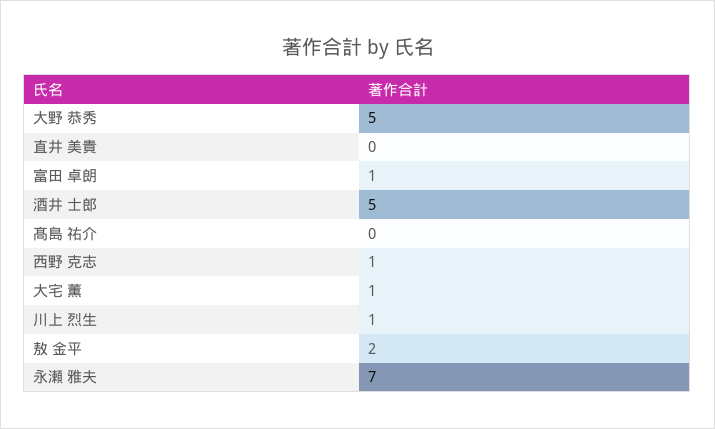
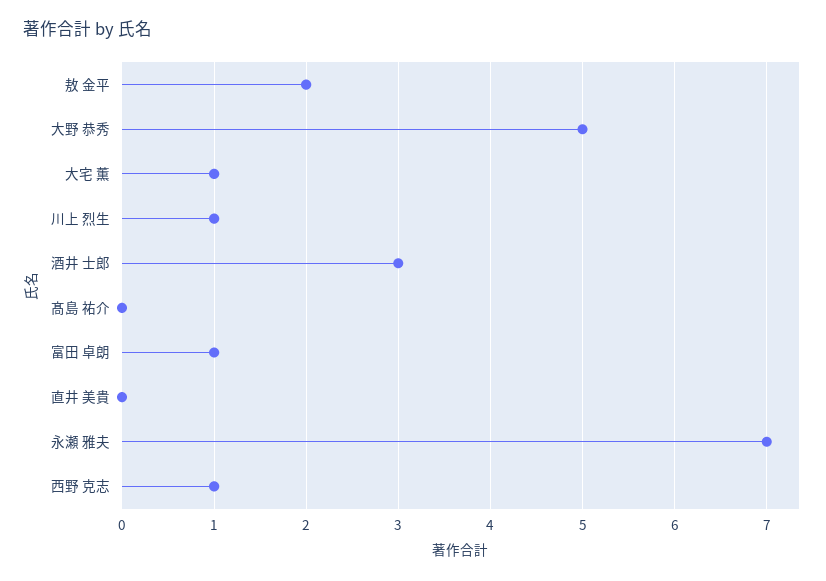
  {
    "大野 恭秀": 5,
    "直井 美貴": 0,
    "富田 卓朗": 1,
-   "酒井 士郎": 5,
+   "酒井 士郎": 3,
    "髙島 祐介": 0,
    "西野 克志": 1,
    "大宅 薫": 1,
    "川上 烈生": 1,
    "敖 金平": 2,
    "永瀬 雅夫": 7
  }

